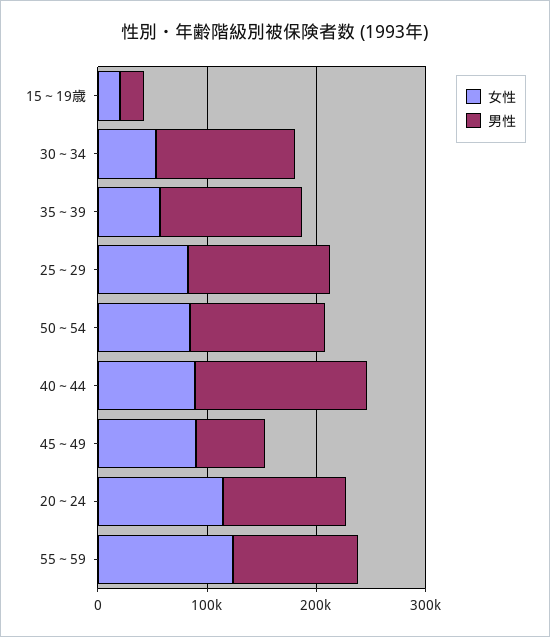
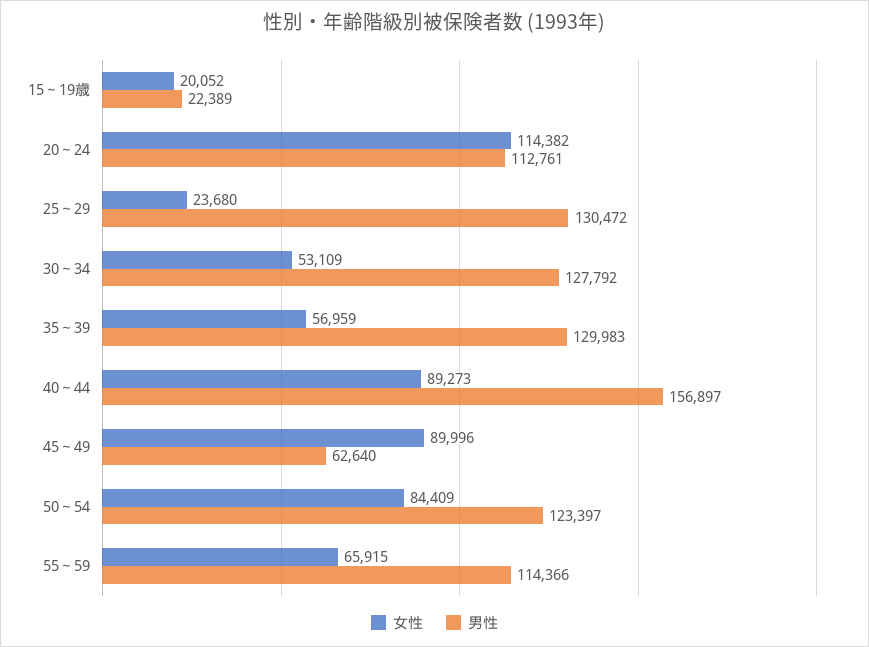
  {
    "女性": {
      "15～19歳": 20052,
      "30～34": 53109,
      "35～39": 56959,
-     "25～29": 80000,
+     "25～29": 23680,
      "50～54": 84409,
      "40～44": 89273,
      "45～49": 89996,
      "20～24": 114382,
-     "55～59": 120000
+     "55～59": 65915
    },
    "男性": {
      "15～19歳": 22389,
      "30～34": 127792,
      "35～39": 129983,
      "25～29": 130472,
      "50～54": 123397,
      "40～44": 156897,
      "45～49": 62640,
      "20～24": 112761,
      "55～59": 114366
    }
  }

